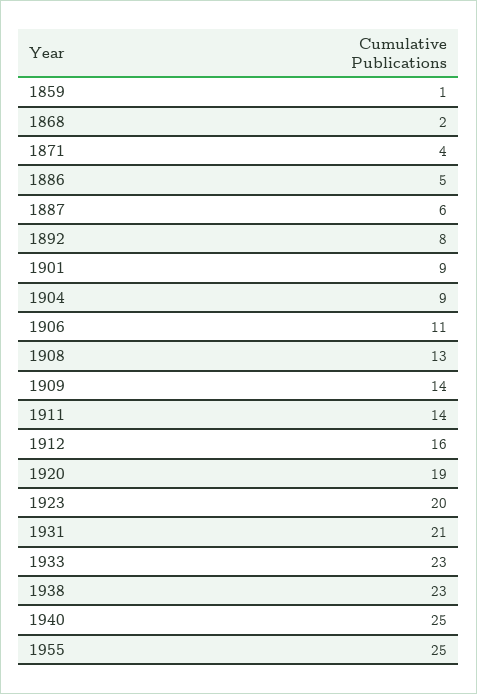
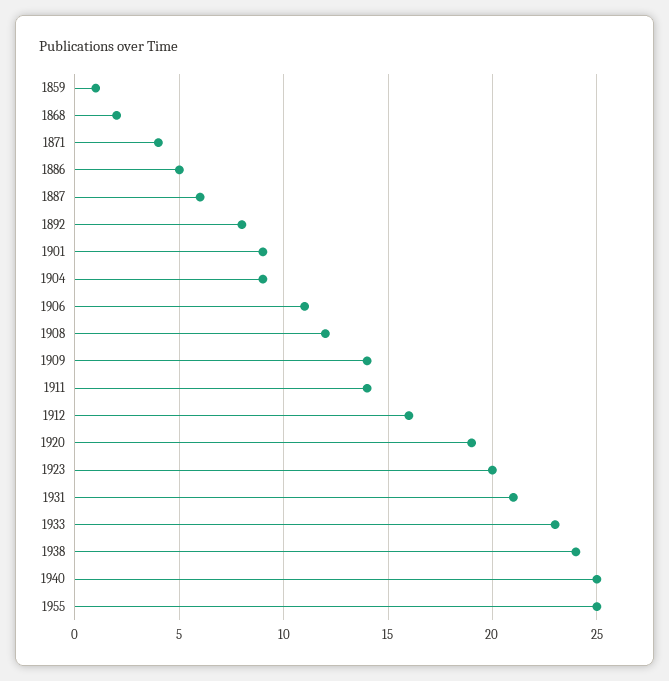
  {
    "1859": 1,
    "1868": 2,
    "1871": 4,
    "1886": 5,
    "1887": 6,
    "1892": 8,
    "1901": 9,
    "1904": 9,
    "1906": 11,
-   "1908": 13,
+   "1908": 12,
    "1909": 14,
    "1911": 14,
    "1912": 16,
    "1920": 19,
    "1923": 20,
    "1931": 21,
    "1933": 23,
-   "1938": 23,
+   "1938": 24,
    "1940": 25,
    "1955": 25
  }

